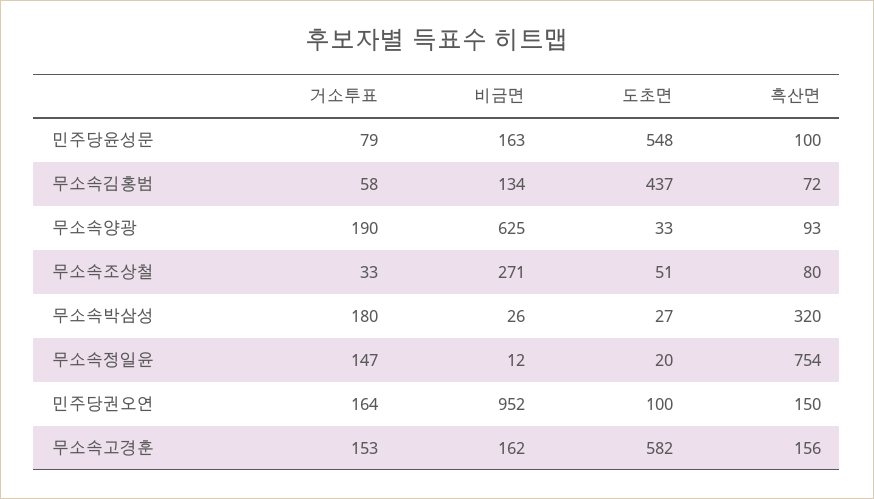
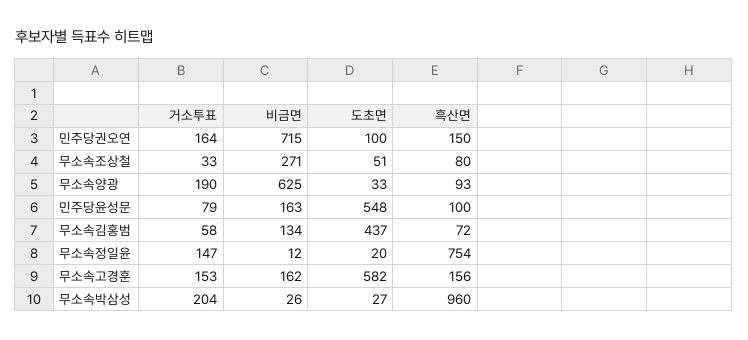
  {
    "거소투표": {
      "민주당윤성문": 79,
      "무소속김홍범": 58,
      "무소속양광": 190,
      "무소속조상철": 33,
-     "무소속박삼성": 180,
+     "무소속박삼성": 204,
      "무소속정일윤": 147,
      "민주당권오연": 164,
      "무소속고경훈": 153
    },
    "비금면": {
      "민주당윤성문": 163,
      "무소속김홍범": 134,
      "무소속양광": 625,
      "무소속조상철": 271,
      "무소속박삼성": 26,
      "무소속정일윤": 12,
-     "민주당권오연": 952,
+     "민주당권오연": 715,
      "무소속고경훈": 162
    },
    "도초면": {
      "민주당윤성문": 548,
      "무소속김홍범": 437,
      "무소속양광": 33,
      "무소속조상철": 51,
      "무소속박삼성": 27,
      "무소속정일윤": 20,
      "민주당권오연": 100,
      "무소속고경훈": 582
    },
    "흑산면": {
      "민주당윤성문": 100,
      "무소속김홍범": 72,
      "무소속양광": 93,
      "무소속조상철": 80,
-     "무소속박삼성": 320,
+     "무소속박삼성": 960,
      "무소속정일윤": 754,
      "민주당권오연": 150,
      "무소속고경훈": 156
    }
  }

